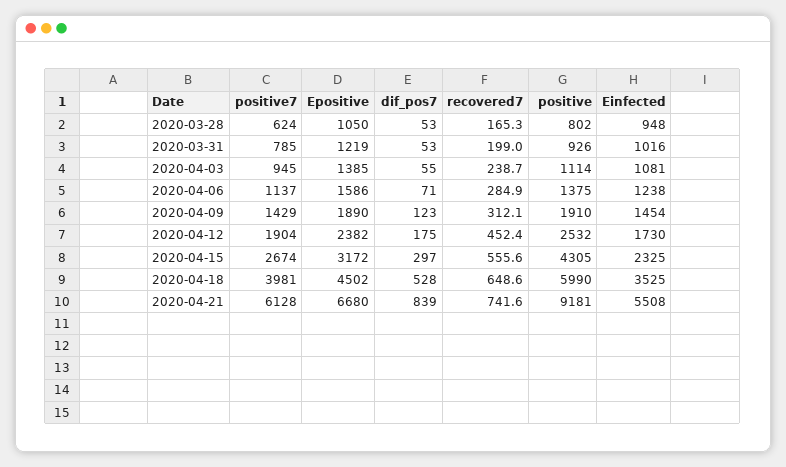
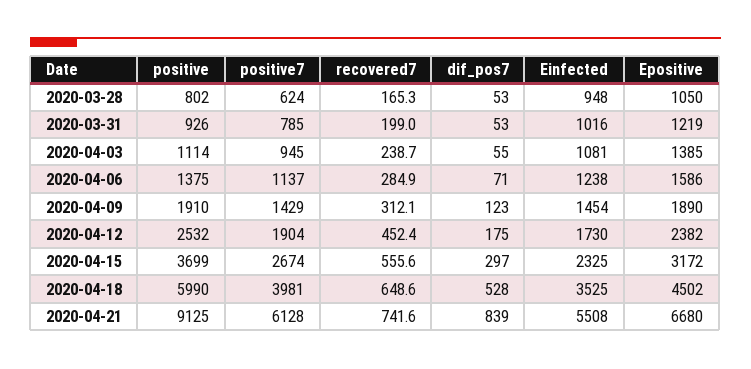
  {
    "positive7": {
      "2020-03-28": 624,
      "2020-03-31": 785,
      "2020-04-03": 945,
      "2020-04-06": 1137,
      "2020-04-09": 1429,
      "2020-04-12": 1904,
      "2020-04-15": 2674,
      "2020-04-18": 3981,
      "2020-04-21": 6128
    },
    "Epositive": {
      "2020-03-28": 1050,
      "2020-03-31": 1219,
      "2020-04-03": 1385,
      "2020-04-06": 1586,
      "2020-04-09": 1890,
      "2020-04-12": 2382,
      "2020-04-15": 3172,
      "2020-04-18": 4502,
      "2020-04-21": 6680
    },
    "dif_pos7": {
      "2020-03-28": 53,
      "2020-03-31": 53,
      "2020-04-03": 55,
      "2020-04-06": 71,
      "2020-04-09": 123,
      "2020-04-12": 175,
      "2020-04-15": 297,
      "2020-04-18": 528,
      "2020-04-21": 839
    },
    "recovered7": {
      "2020-03-28": 165.3,
      "2020-03-31": 199,
      "2020-04-03": 238.7,
      "2020-04-06": 284.9,
      "2020-04-09": 312.1,
      "2020-04-12": 452.4,
      "2020-04-15": 555.6,
      "2020-04-18": 648.6,
      "2020-04-21": 741.6
    },
    "positive": {
      "2020-03-28": 802,
      "2020-03-31": 926,
      "2020-04-03": 1114,
      "2020-04-06": 1375,
      "2020-04-09": 1910,
      "2020-04-12": 2532,
-     "2020-04-15": 4305,
+     "2020-04-15": 3699,
      "2020-04-18": 5990,
-     "2020-04-21": 9181
+     "2020-04-21": 9125
    },
    "Einfected": {
      "2020-03-28": 948,
      "2020-03-31": 1016,
      "2020-04-03": 1081,
      "2020-04-06": 1238,
      "2020-04-09": 1454,
      "2020-04-12": 1730,
      "2020-04-15": 2325,
      "2020-04-18": 3525,
      "2020-04-21": 5508
    }
  }

